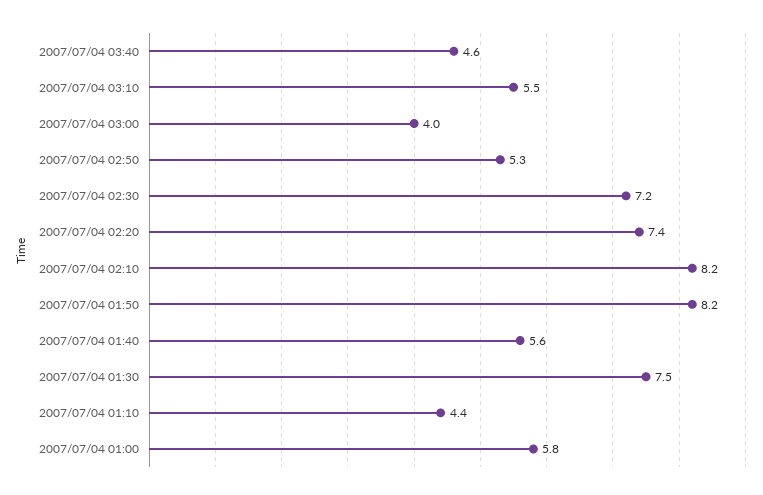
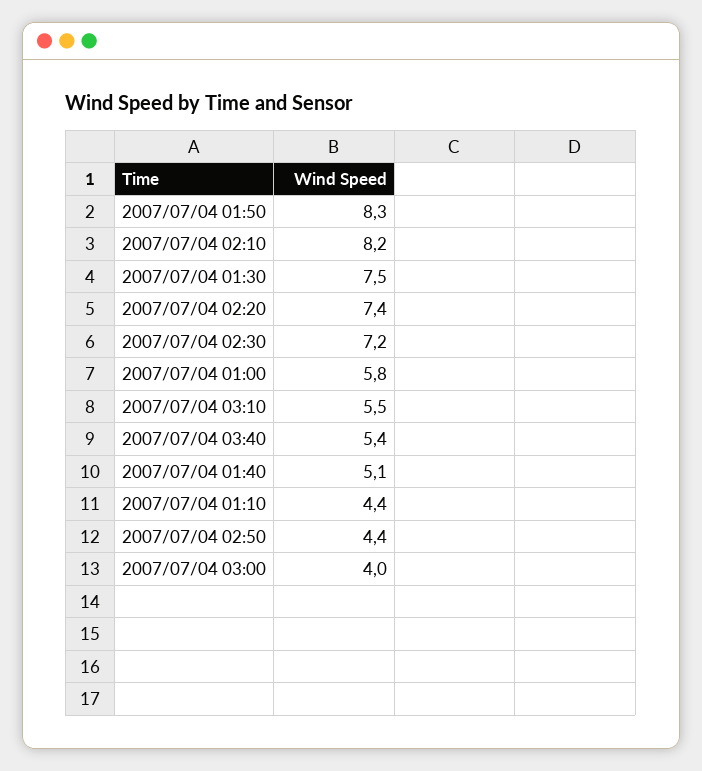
  {
-   "2007/07/04 03:40": 4.6,
+   "2007/07/04 03:40": 5.4,
    "2007/07/04 03:10": 5.5,
    "2007/07/04 03:00": 4,
-   "2007/07/04 02:50": 5.3,
+   "2007/07/04 02:50": 4.4,
    "2007/07/04 02:30": 7.2,
    "2007/07/04 02:20": 7.4,
    "2007/07/04 02:10": 8.2,
-   "2007/07/04 01:50": 8.2,
+   "2007/07/04 01:50": 8.3,
-   "2007/07/04 01:40": 5.6,
+   "2007/07/04 01:40": 5.1,
    "2007/07/04 01:30": 7.5,
    "2007/07/04 01:10": 4.4,
    "2007/07/04 01:00": 5.8
  }

